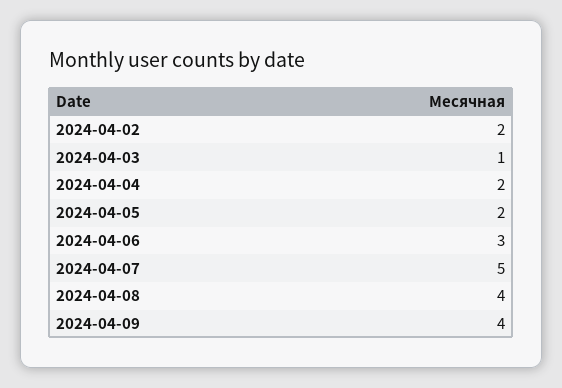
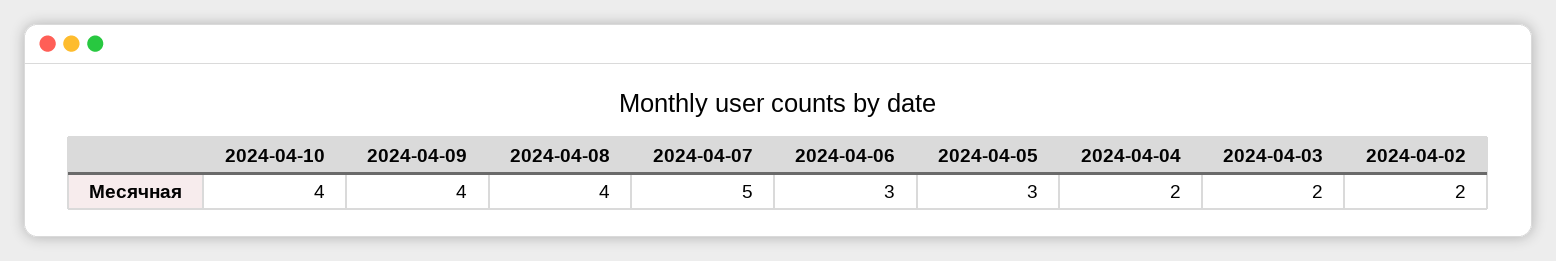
  {
    "2024-04-02": 2,
-   "2024-04-03": 1,
+   "2024-04-03": 2,
    "2024-04-04": 2,
-   "2024-04-05": 2,
+   "2024-04-05": 3,
    "2024-04-06": 3,
    "2024-04-07": 5,
    "2024-04-08": 4,
-   "2024-04-09": 4
+   "2024-04-09": 4,
+   "2024-04-10": 4
  }

